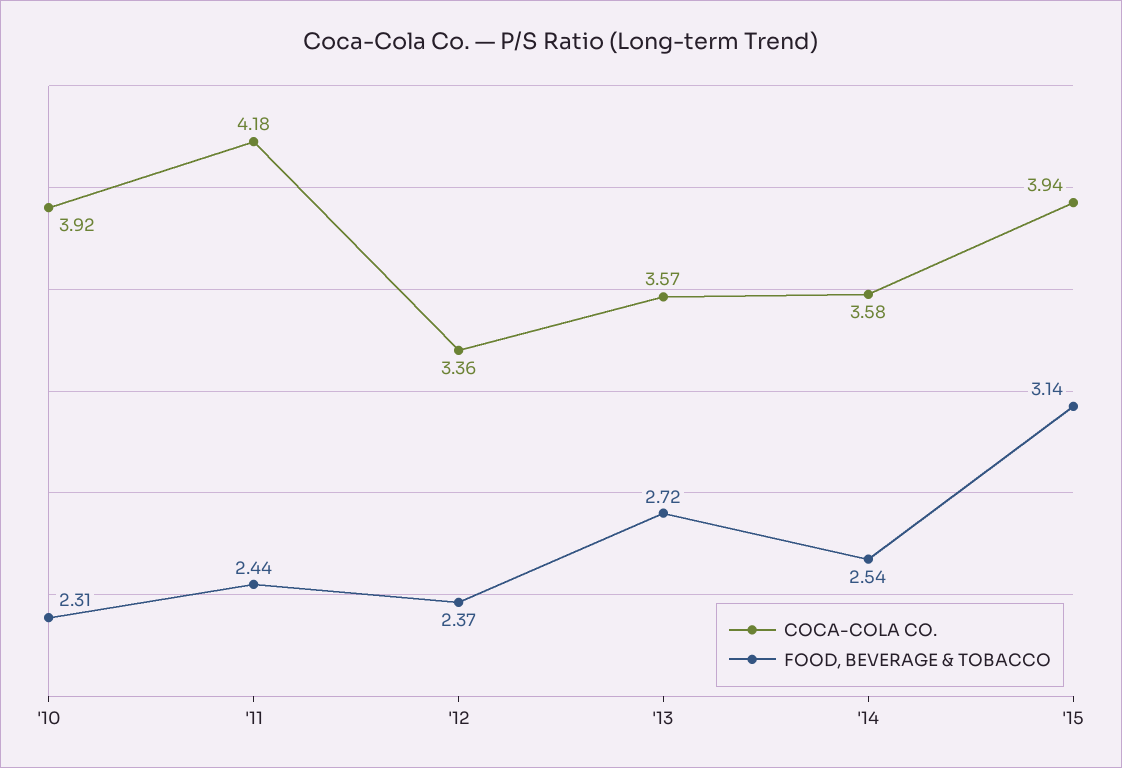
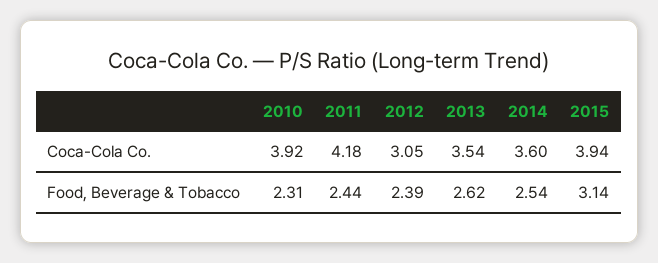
  {
    "COCA-COLA CO.": {
      "'10": 3.92,
      "'11": 4.18,
-     "'12": 3.36,
+     "'12": 3.05,
-     "'13": 3.57,
+     "'13": 3.54,
-     "'14": 3.58,
+     "'14": 3.6,
      "'15": 3.94
    },
    "FOOD, BEVERAGE & TOBACCO": {
      "'10": 2.31,
      "'11": 2.44,
-     "'12": 2.37,
+     "'12": 2.39,
-     "'13": 2.72,
+     "'13": 2.62,
      "'14": 2.54,
      "'15": 3.14
    }
  }

